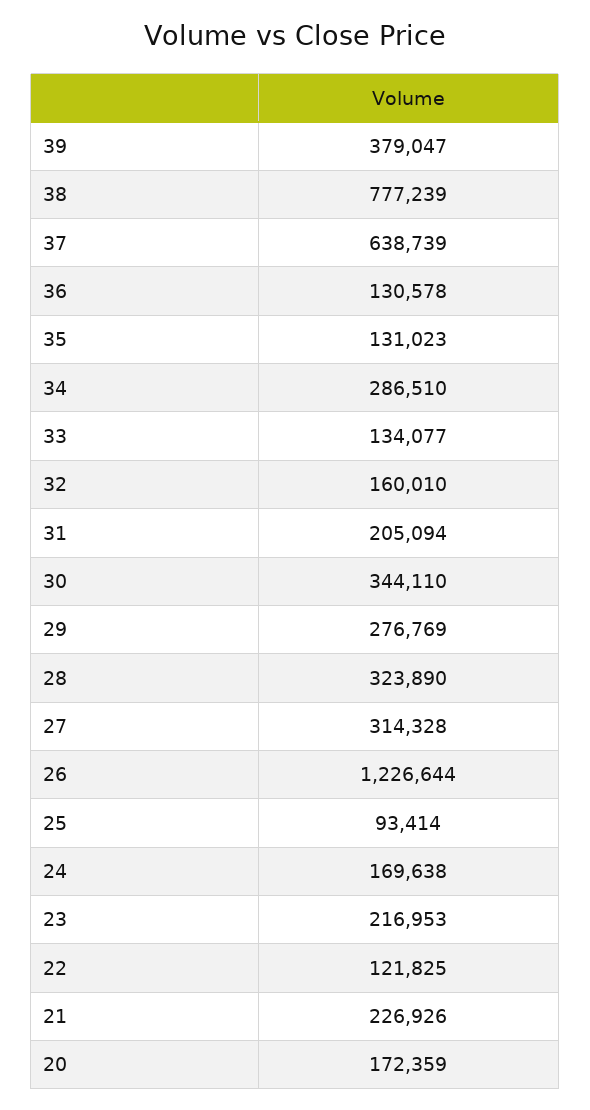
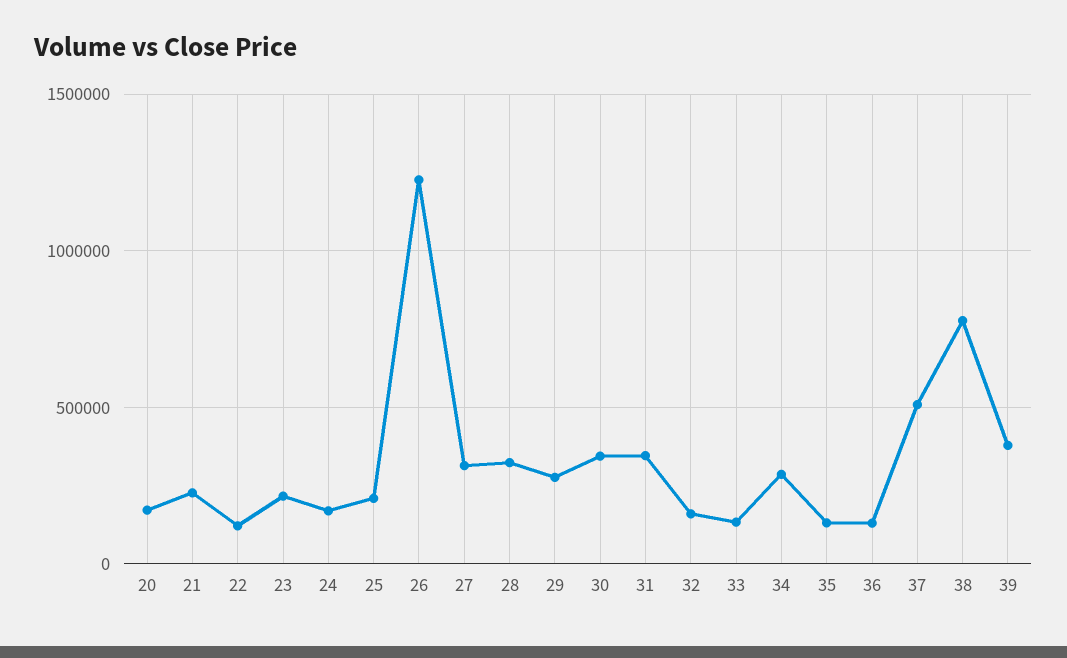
  {
    "39": 379047,
    "38": 777239,
-   "37": 638739,
+   "37": 500000,
    "36": 130578,
    "35": 131023,
    "34": 286510,
    "33": 134077,
    "32": 160010,
-   "31": 205094,
+   "31": 350000,
    "30": 344110,
    "29": 276769,
    "28": 323890,
    "27": 314328,
    "26": 1226644,
-   "25": 93414,
+   "25": 200000,
    "24": 169638,
    "23": 216953,
    "22": 121825,
    "21": 226926,
    "20": 172359
  }

